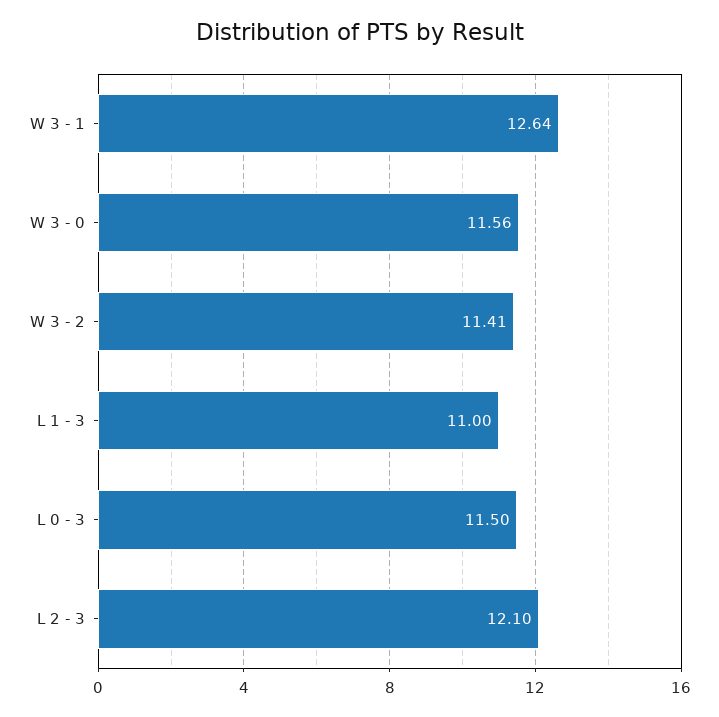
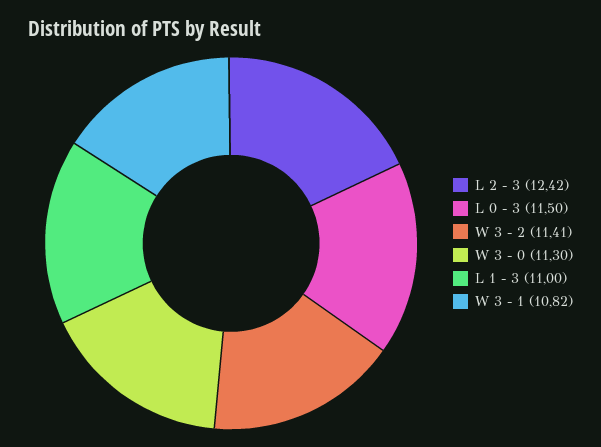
  {
-   "W 3 - 1": 12.64,
+   "W 3 - 1": 10.82,
-   "W 3 - 0": 11.56,
+   "W 3 - 0": 11.3,
    "W 3 - 2": 11.41,
    "L 1 - 3": 11,
    "L 0 - 3": 11.5,
-   "L 2 - 3": 12.1
+   "L 2 - 3": 12.42
  }

